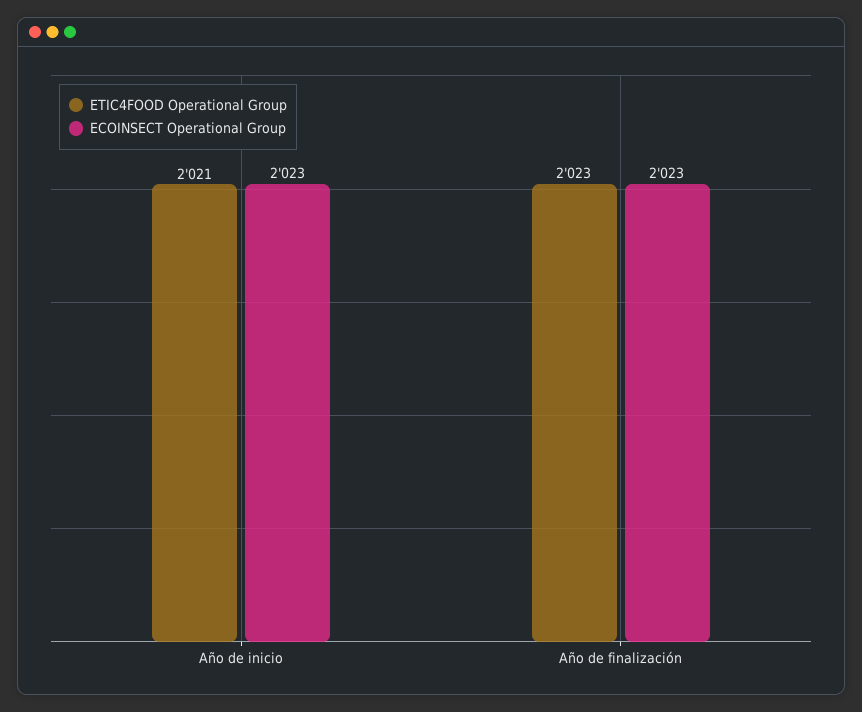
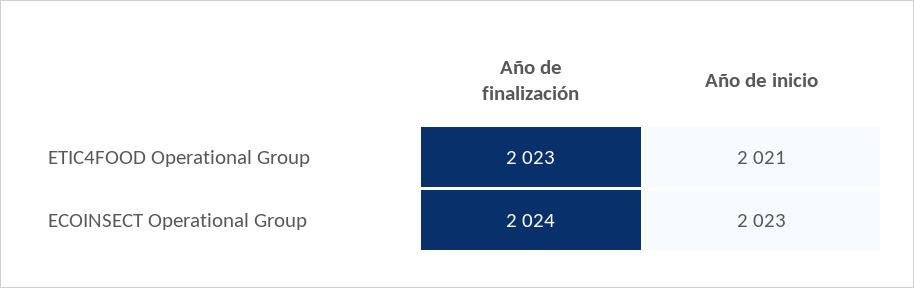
  {
    "ETIC4FOOD Operational Group": {
      "Año de inicio": 2021,
      "Año de finalización": 2023
    },
    "ECOINSECT Operational Group": {
      "Año de inicio": 2023,
-     "Año de finalización": 2023
+     "Año de finalización": 2024
    }
  }

